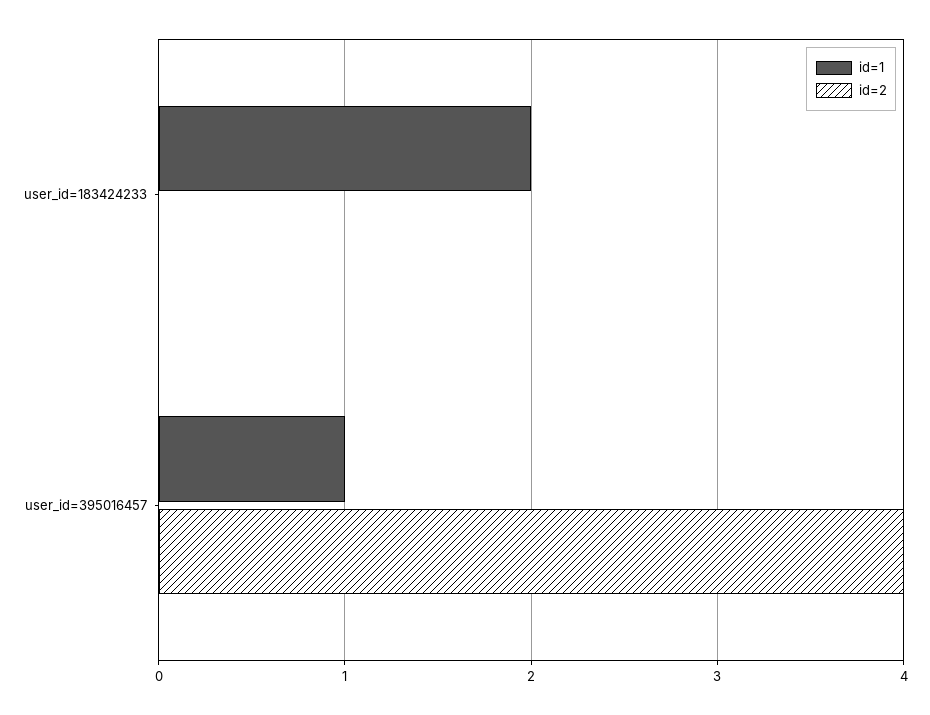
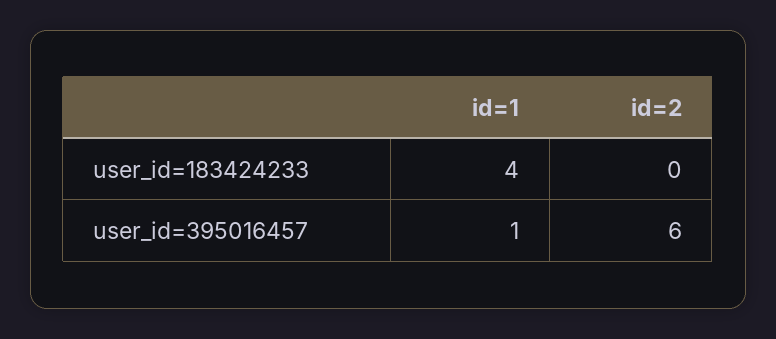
  {
    "id=1": {
-     "user_id=183424233": 2,
+     "user_id=183424233": 4,
      "user_id=395016457": 1
    },
    "id=2": {
      "user_id=183424233": 0,
-     "user_id=395016457": 4
+     "user_id=395016457": 6
    }
  }

